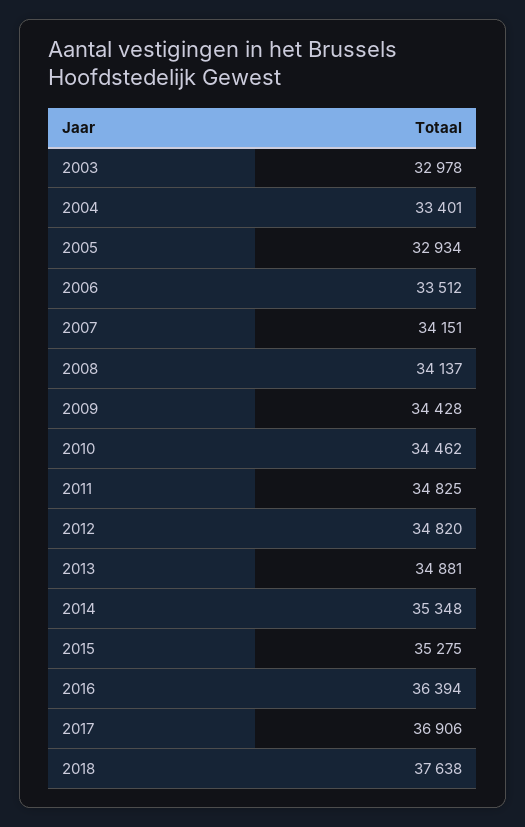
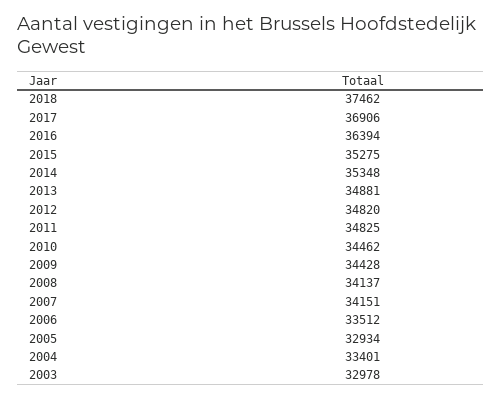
  {
    "2003": 32978,
    "2004": 33401,
    "2005": 32934,
    "2006": 33512,
    "2007": 34151,
    "2008": 34137,
    "2009": 34428,
    "2010": 34462,
    "2011": 34825,
    "2012": 34820,
    "2013": 34881,
    "2014": 35348,
    "2015": 35275,
    "2016": 36394,
    "2017": 36906,
-   "2018": 37638
+   "2018": 37462
  }

